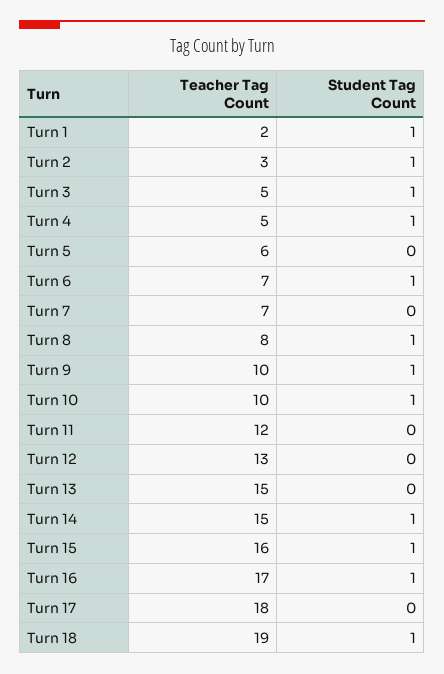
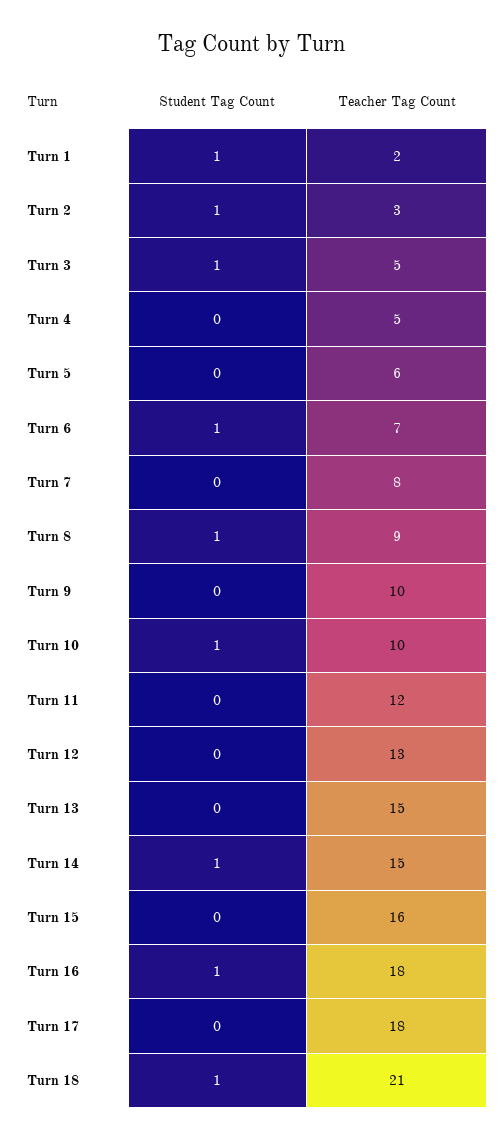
  {
    "Teacher Tag Count": {
      "Turn 1": 2,
      "Turn 2": 3,
      "Turn 3": 5,
      "Turn 4": 5,
      "Turn 5": 6,
      "Turn 6": 7,
-     "Turn 7": 7,
+     "Turn 7": 8,
-     "Turn 8": 8,
+     "Turn 8": 9,
      "Turn 9": 10,
      "Turn 10": 10,
      "Turn 11": 12,
      "Turn 12": 13,
      "Turn 13": 15,
      "Turn 14": 15,
      "Turn 15": 16,
-     "Turn 16": 17,
+     "Turn 16": 18,
      "Turn 17": 18,
-     "Turn 18": 19
+     "Turn 18": 21
    },
    "Student Tag Count": {
      "Turn 1": 1,
      "Turn 2": 1,
      "Turn 3": 1,
-     "Turn 4": 1,
+     "Turn 4": 0,
      "Turn 5": 0,
      "Turn 6": 1,
      "Turn 7": 0,
      "Turn 8": 1,
-     "Turn 9": 1,
+     "Turn 9": 0,
      "Turn 10": 1,
      "Turn 11": 0,
      "Turn 12": 0,
      "Turn 13": 0,
      "Turn 14": 1,
-     "Turn 15": 1,
+     "Turn 15": 0,
      "Turn 16": 1,
      "Turn 17": 0,
      "Turn 18": 1
    }
  }

